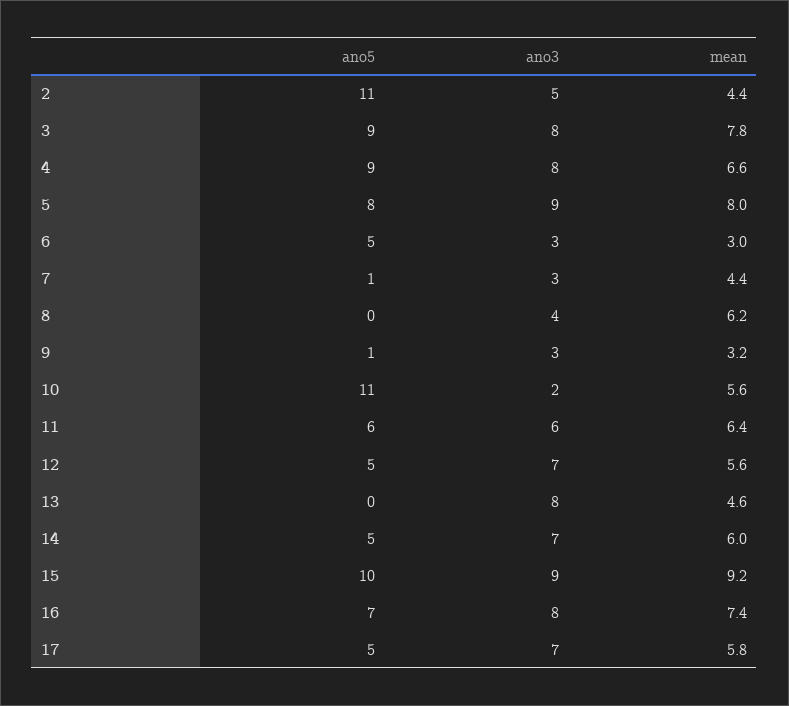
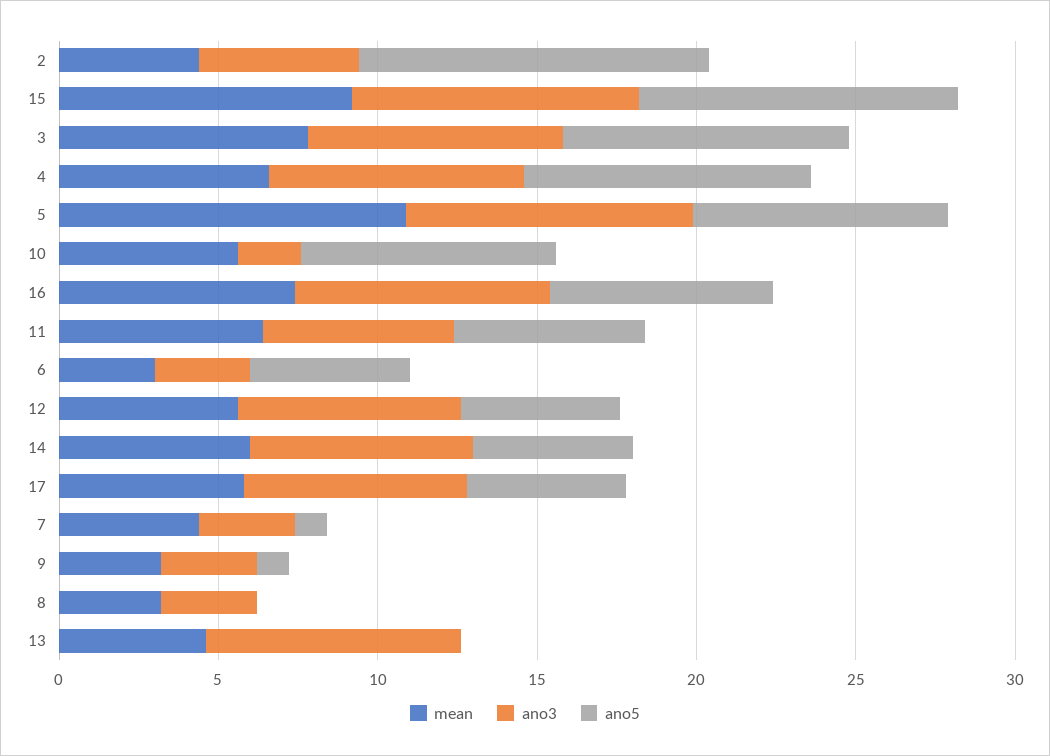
  {
    "ano5": {
      "2": 11,
      "3": 9,
      "4": 9,
      "5": 8,
      "6": 5,
      "7": 1,
      "8": 0,
      "9": 1,
-     "10": 11,
+     "10": 8,
      "11": 6,
      "12": 5,
      "13": 0,
      "14": 5,
      "15": 10,
      "16": 7,
      "17": 5
    },
    "ano3": {
      "2": 5,
      "3": 8,
      "4": 8,
      "5": 9,
      "6": 3,
      "7": 3,
-     "8": 4,
+     "8": 3,
      "9": 3,
      "10": 2,
      "11": 6,
      "12": 7,
      "13": 8,
      "14": 7,
      "15": 9,
      "16": 8,
      "17": 7
    },
    "mean": {
      "2": 4.4,
      "3": 7.8,
      "4": 6.6,
-     "5": 8,
+     "5": 11,
      "6": 3,
      "7": 4.4,
-     "8": 6.2,
+     "8": 3,
      "9": 3.2,
      "10": 5.6,
      "11": 6.4,
      "12": 5.6,
      "13": 4.6,
      "14": 6,
      "15": 9.2,
      "16": 7.4,
      "17": 5.8
    }
  }

